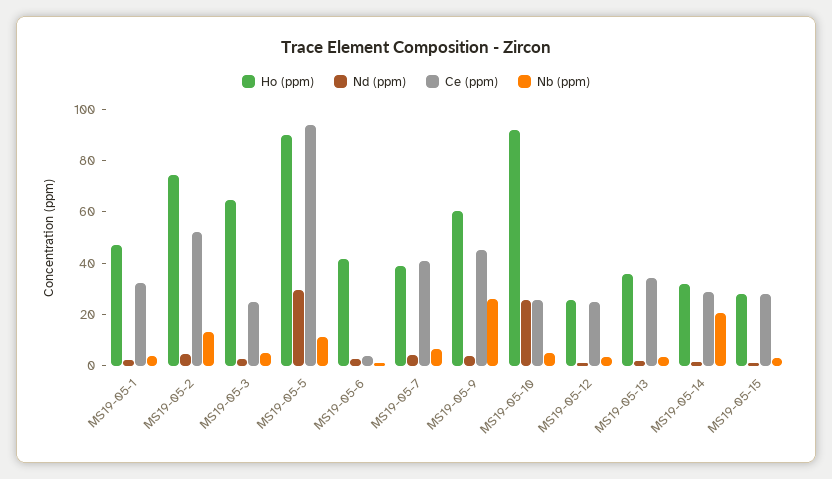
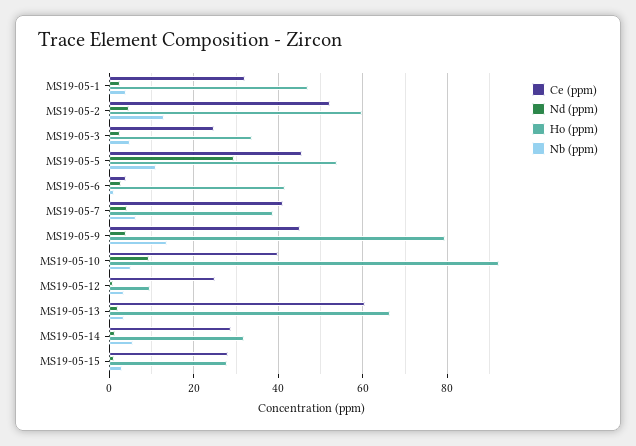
  {
    "Ho (ppm)": {
      "MS19-05-1": 48,
-     "MS19-05-2": 75,
+     "MS19-05-2": 60,
-     "MS19-05-3": 65,
+     "MS19-05-3": 34,
-     "MS19-05-5": 90,
+     "MS19-05-5": 54,
      "MS19-05-6": 42,
      "MS19-05-7": 38,
-     "MS19-05-9": 60,
+     "MS19-05-9": 80,
      "MS19-05-10": 92,
-     "MS19-05-12": 25,
+     "MS19-05-12": 10,
-     "MS19-05-13": 35,
+     "MS19-05-13": 66,
      "MS19-05-14": 32,
      "MS19-05-15": 28
    },
    "Nd (ppm)": {
      "MS19-05-1": 2,
      "MS19-05-2": 4,
      "MS19-05-3": 2,
      "MS19-05-5": 30,
      "MS19-05-6": 2,
      "MS19-05-7": 4,
      "MS19-05-9": 4,
-     "MS19-05-10": 25,
+     "MS19-05-10": 10,
      "MS19-05-12": 0,
      "MS19-05-13": 2,
      "MS19-05-14": 2,
      "MS19-05-15": 2
    },
    "Ce (ppm)": {
      "MS19-05-1": 32,
      "MS19-05-2": 52,
      "MS19-05-3": 24,
-     "MS19-05-5": 95,
+     "MS19-05-5": 46,
      "MS19-05-6": 4,
      "MS19-05-7": 42,
      "MS19-05-9": 46,
-     "MS19-05-10": 25,
+     "MS19-05-10": 40,
      "MS19-05-12": 24,
-     "MS19-05-13": 35,
+     "MS19-05-13": 60,
      "MS19-05-14": 28,
      "MS19-05-15": 28
    },
    "Nb (ppm)": {
      "MS19-05-1": 4,
      "MS19-05-2": 14,
      "MS19-05-3": 4,
      "MS19-05-5": 12,
      "MS19-05-6": 0,
      "MS19-05-7": 6,
-     "MS19-05-9": 25,
+     "MS19-05-9": 14,
      "MS19-05-10": 6,
      "MS19-05-12": 4,
      "MS19-05-13": 4,
-     "MS19-05-14": 20,
+     "MS19-05-14": 6,
      "MS19-05-15": 4
    }
  }

